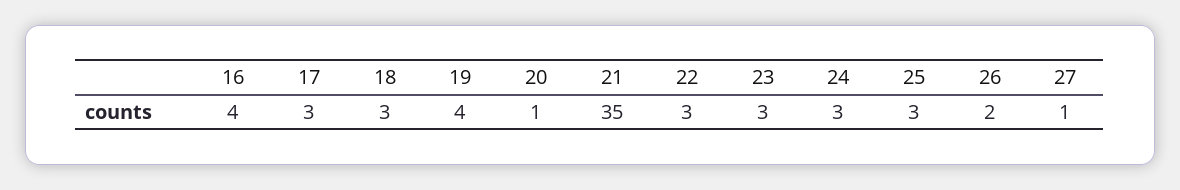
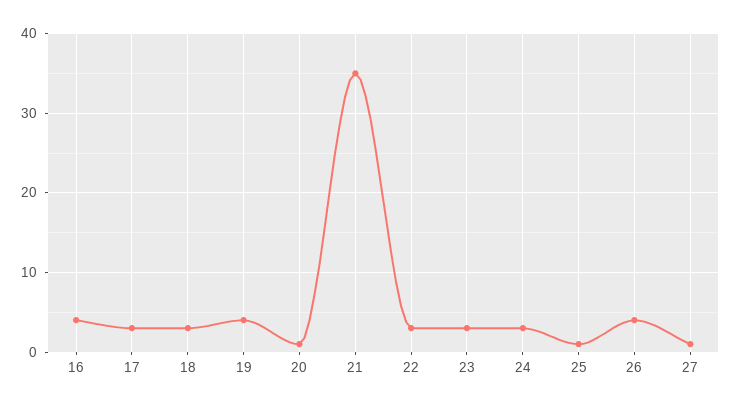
  {
    "16": 4,
    "17": 3,
    "18": 3,
    "19": 4,
    "20": 1,
    "21": 35,
    "22": 3,
    "23": 3,
    "24": 3,
-   "25": 3,
+   "25": 1,
-   "26": 2,
+   "26": 4,
    "27": 1
  }

